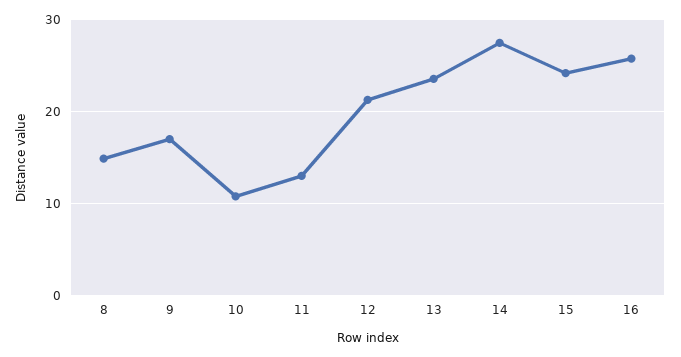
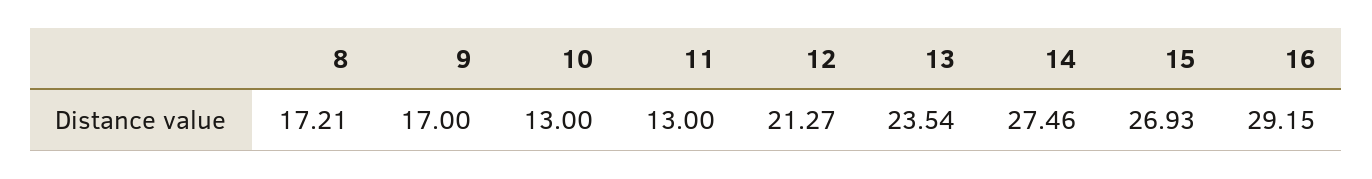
  {
-   "8": 15,
+   "8": 17.21,
    "9": 17,
-   "10": 11,
+   "10": 13,
    "11": 13,
    "12": 21.27,
    "13": 23.54,
    "14": 27.46,
-   "15": 24,
+   "15": 26.93,
-   "16": 26
+   "16": 29.15
  }

